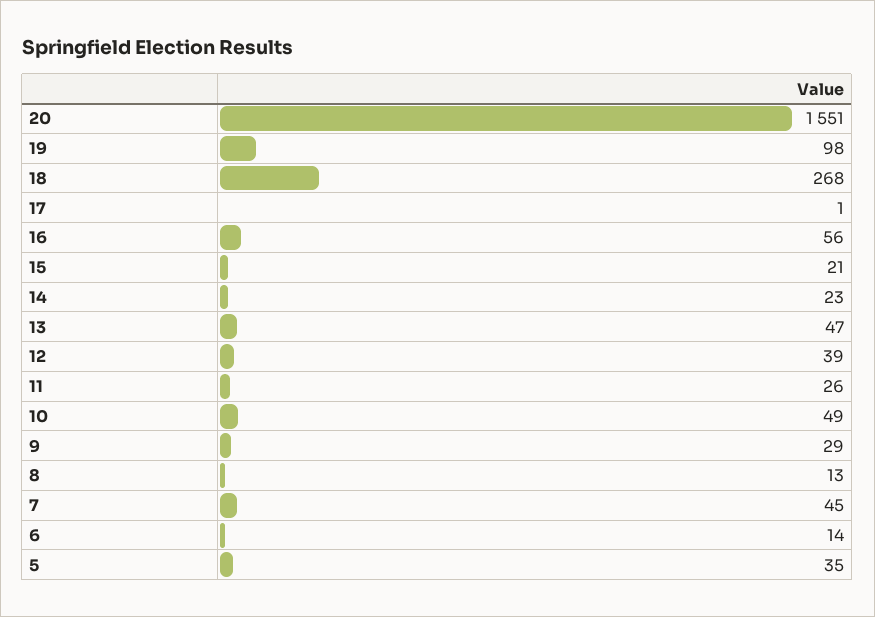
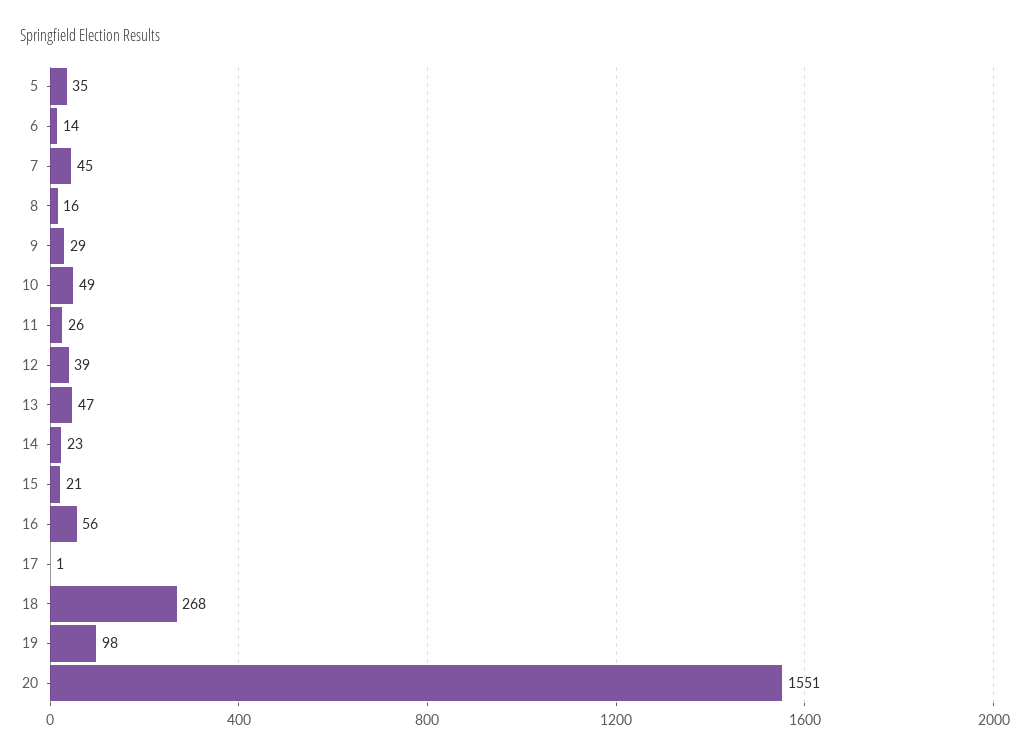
  {
    "20": 1551,
    "19": 98,
    "18": 268,
    "17": 1,
    "16": 56,
    "15": 21,
    "14": 23,
    "13": 47,
    "12": 39,
    "11": 26,
    "10": 49,
    "9": 29,
-   "8": 13,
+   "8": 16,
    "7": 45,
    "6": 14,
    "5": 35
  }

